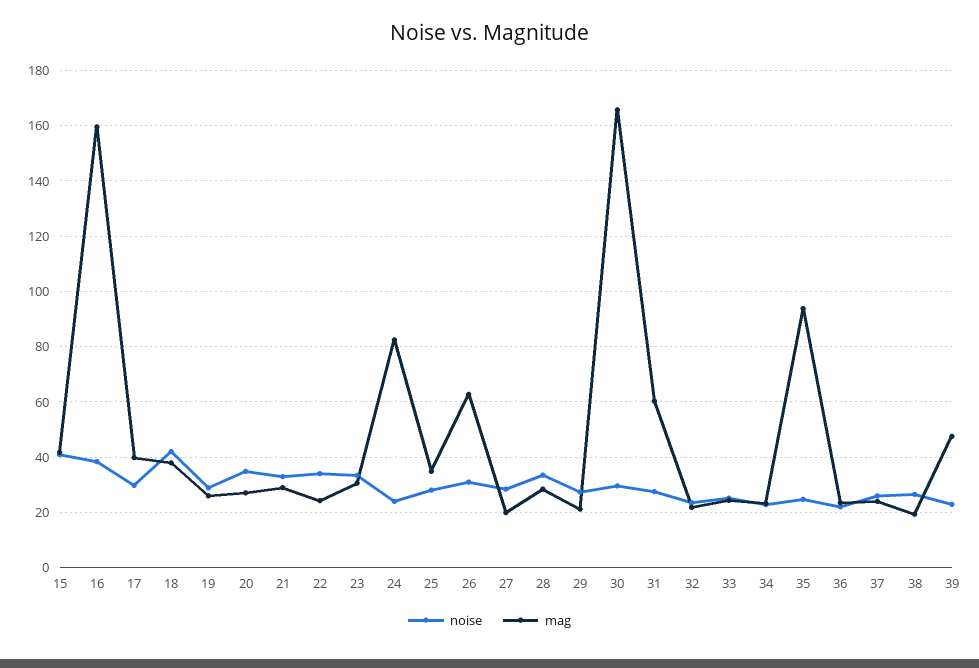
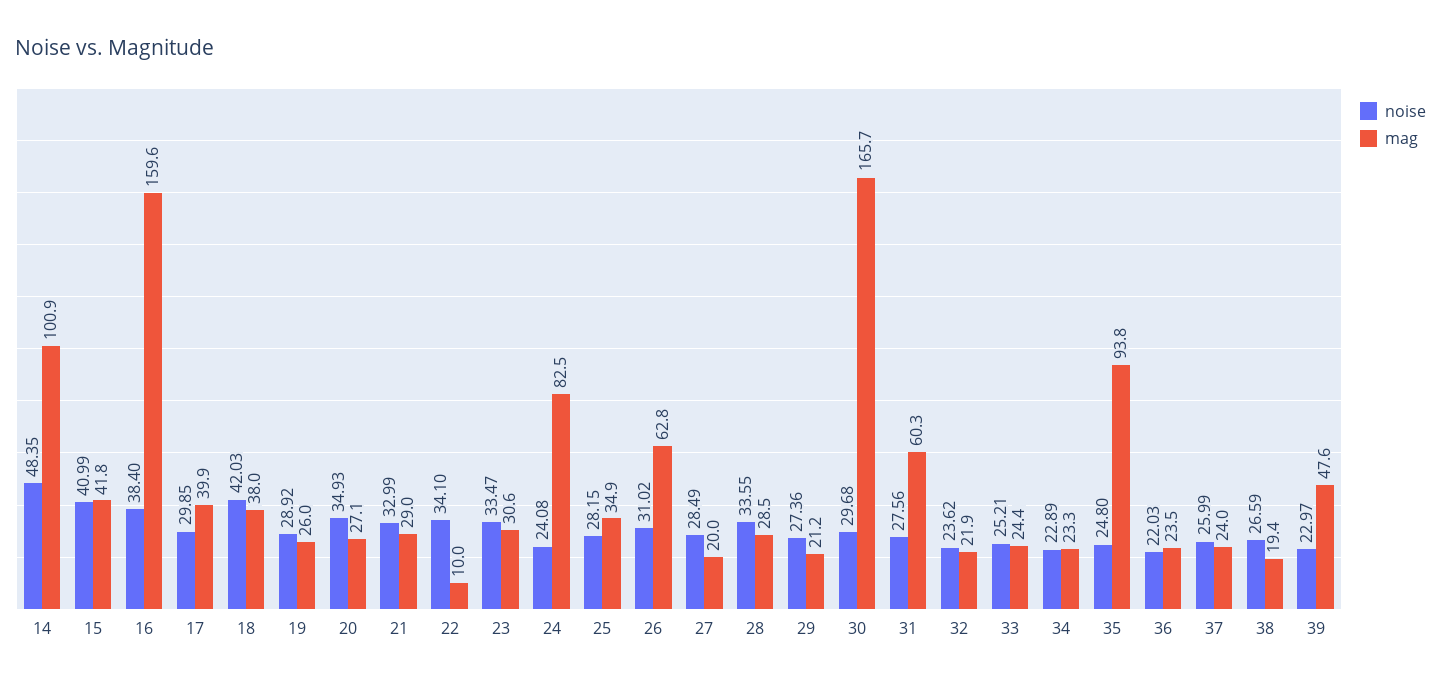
  {
    "noise": {
      "15": 40.99,
      "16": 38.4,
      "17": 29.85,
      "18": 42.03,
      "19": 28.92,
      "20": 34.93,
      "21": 32.99,
      "22": 34.1,
      "23": 33.47,
      "24": 24.08,
      "25": 28.15,
      "26": 31.02,
      "27": 28.49,
      "28": 33.55,
      "29": 27.36,
      "30": 29.68,
      "31": 27.56,
      "32": 23.62,
      "33": 25.21,
      "34": 22.89,
      "35": 24.8,
      "36": 22.03,
      "37": 25.99,
      "38": 26.59,
-     "39": 22.97
+     "39": 22.97,
+     "14": 48.35
    },
    "mag": {
      "15": 41.8,
      "16": 159.6,
      "17": 39.9,
      "18": 38,
      "19": 26,
      "20": 27.1,
      "21": 29,
-     "22": 25,
+     "22": 10,
      "23": 30.6,
      "24": 82.5,
      "25": 34.9,
      "26": 62.8,
      "27": 20,
      "28": 28.5,
      "29": 21.2,
      "30": 165.7,
      "31": 60.3,
      "32": 21.9,
      "33": 24.4,
      "34": 23.3,
      "35": 93.8,
      "36": 23.5,
      "37": 24,
      "38": 19.4,
-     "39": 47.6
+     "39": 47.6,
+     "14": 100.9
    }
  }

